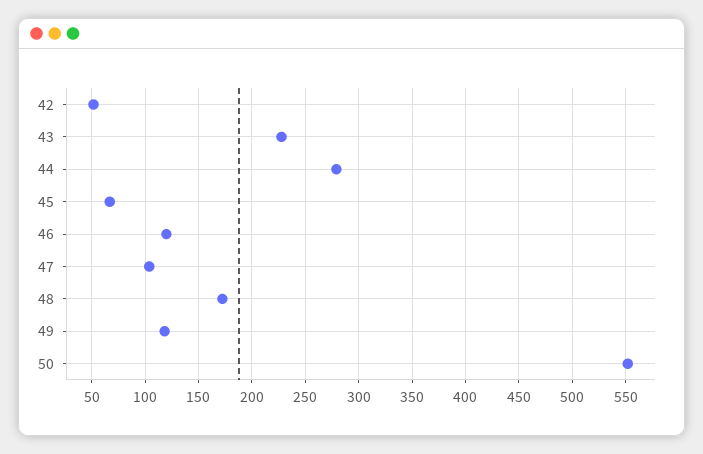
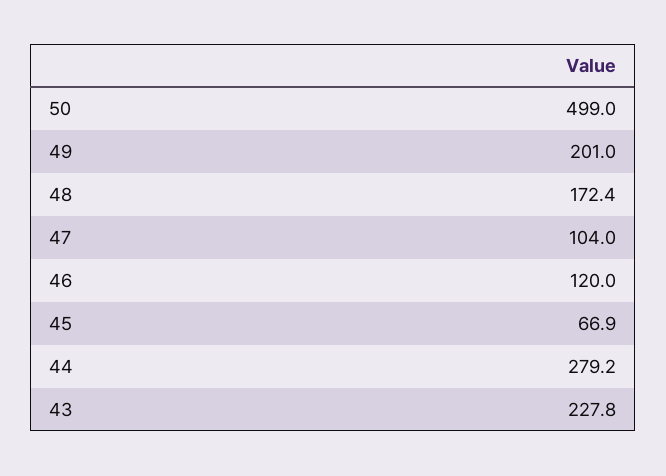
  {
-   "42": 50,
    "43": 227.8,
    "44": 279.2,
    "45": 66.9,
    "46": 120,
    "47": 104,
    "48": 172.4,
-   "49": 120,
+   "49": 201,
-   "50": 550
+   "50": 499
  }

